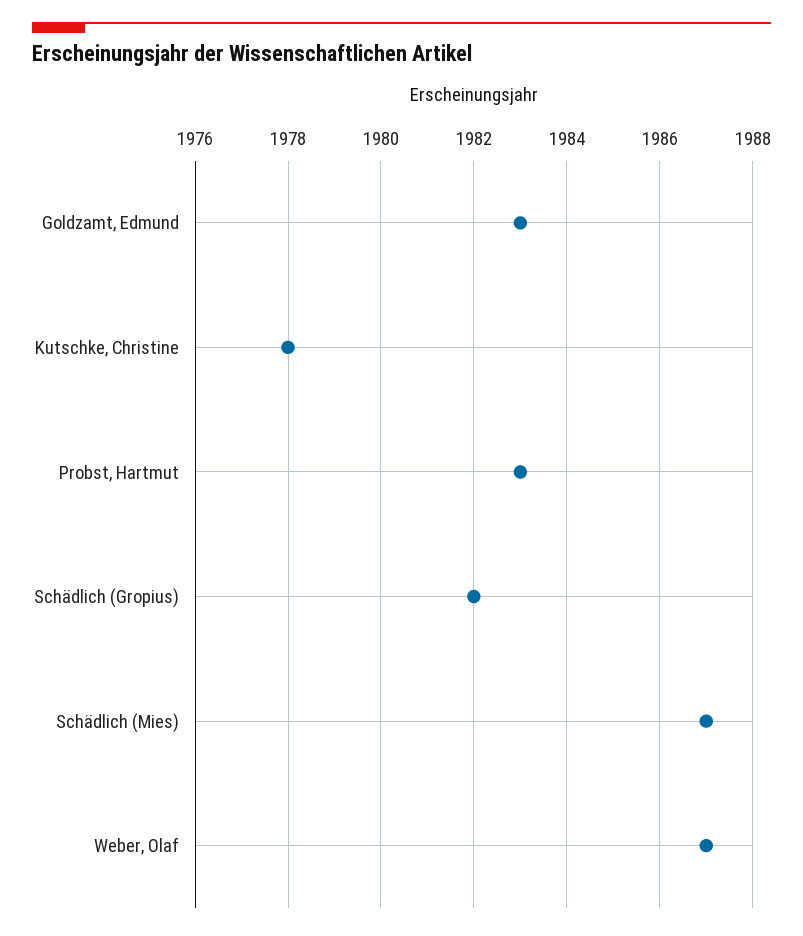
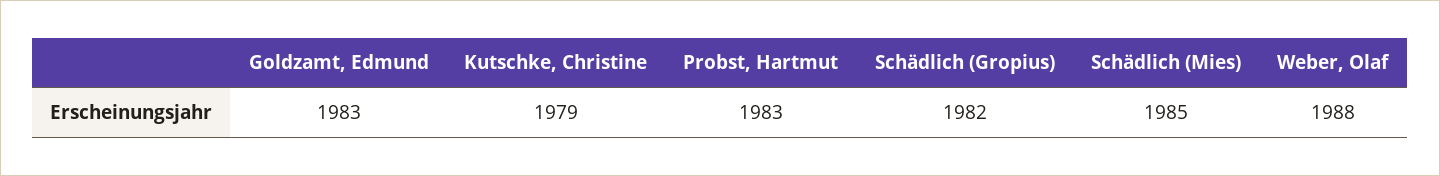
  {
    "Goldzamt, Edmund": 1983,
-   "Kutschke, Christine": 1978,
+   "Kutschke, Christine": 1979,
    "Probst, Hartmut": 1983,
    "Schädlich (Gropius)": 1982,
-   "Schädlich (Mies)": 1987,
+   "Schädlich (Mies)": 1985,
-   "Weber, Olaf": 1987
+   "Weber, Olaf": 1988
  }

